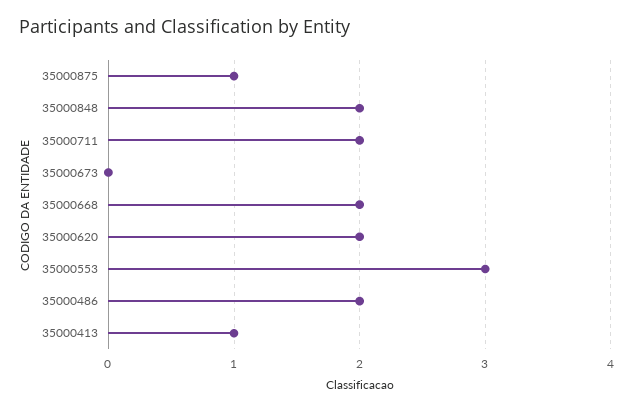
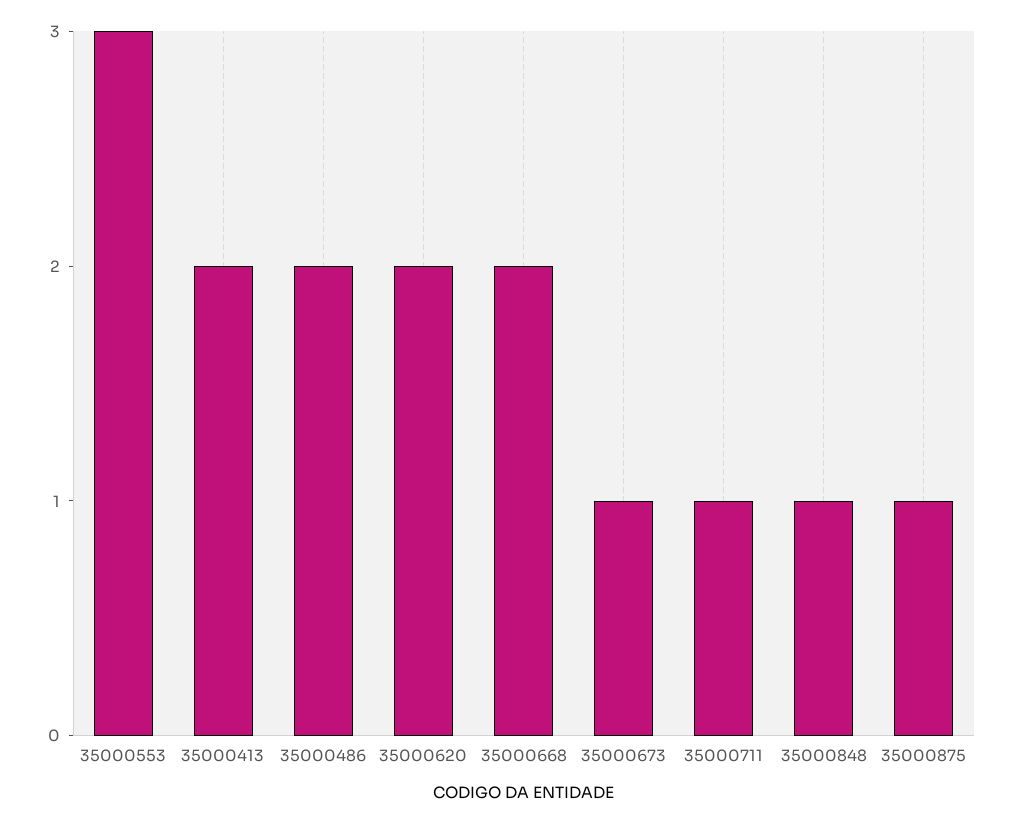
  {
    "35000875": 1,
-   "35000848": 2,
+   "35000848": 1,
-   "35000711": 2,
+   "35000711": 1,
-   "35000673": 0,
+   "35000673": 1,
    "35000668": 2,
    "35000620": 2,
    "35000553": 3,
    "35000486": 2,
-   "35000413": 1
+   "35000413": 2
  }

